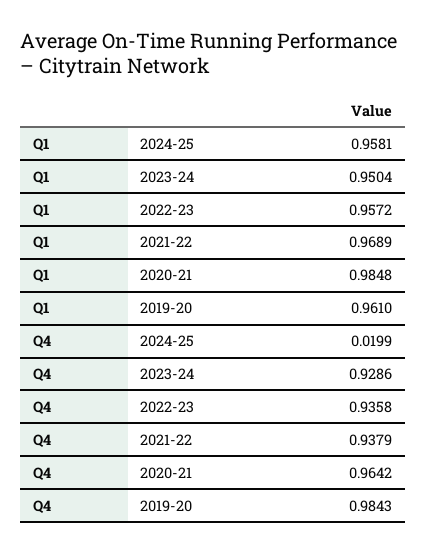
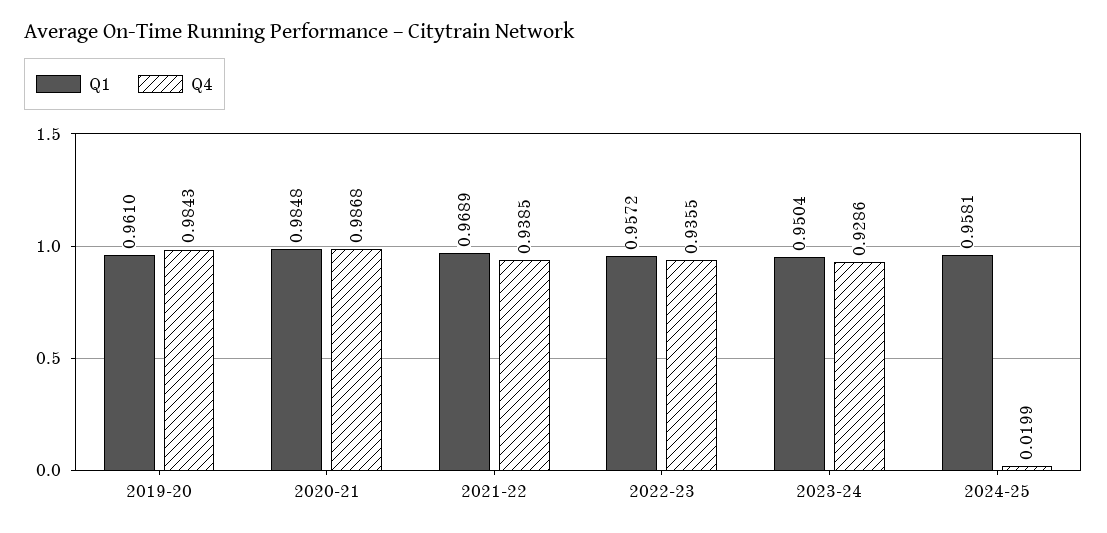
  {
    "Q1": {
      "2024-25": 0.9581,
      "2023-24": 0.9504,
      "2022-23": 0.9572,
      "2021-22": 0.9689,
      "2020-21": 0.9848,
      "2019-20": 0.961
    },
    "Q4": {
      "2024-25": 0.0199,
      "2023-24": 0.9286,
-     "2022-23": 0.9358,
+     "2022-23": 0.9355,
-     "2021-22": 0.9379,
+     "2021-22": 0.9385,
-     "2020-21": 0.9642,
+     "2020-21": 0.9868,
      "2019-20": 0.9843
    }
  }

